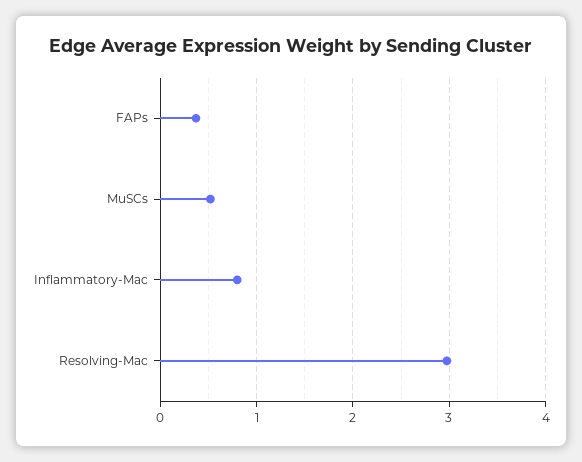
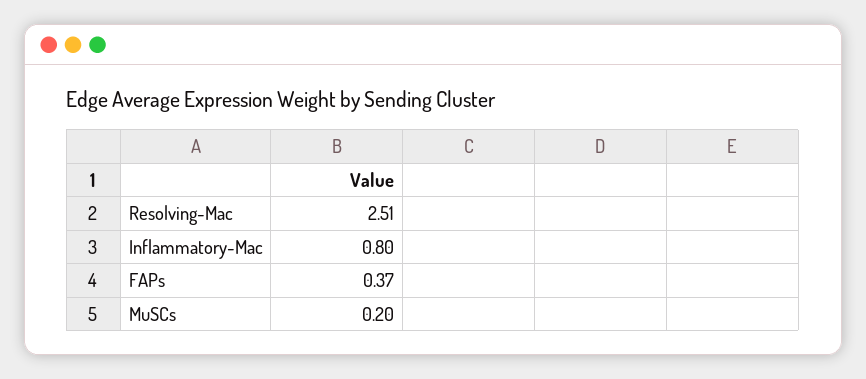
  {
    "FAPs": 0.37,
-   "MuSCs": 0.5,
+   "MuSCs": 0.2,
    "Inflammatory-Mac": 0.8,
-   "Resolving-Mac": 3
+   "Resolving-Mac": 2.51
  }

